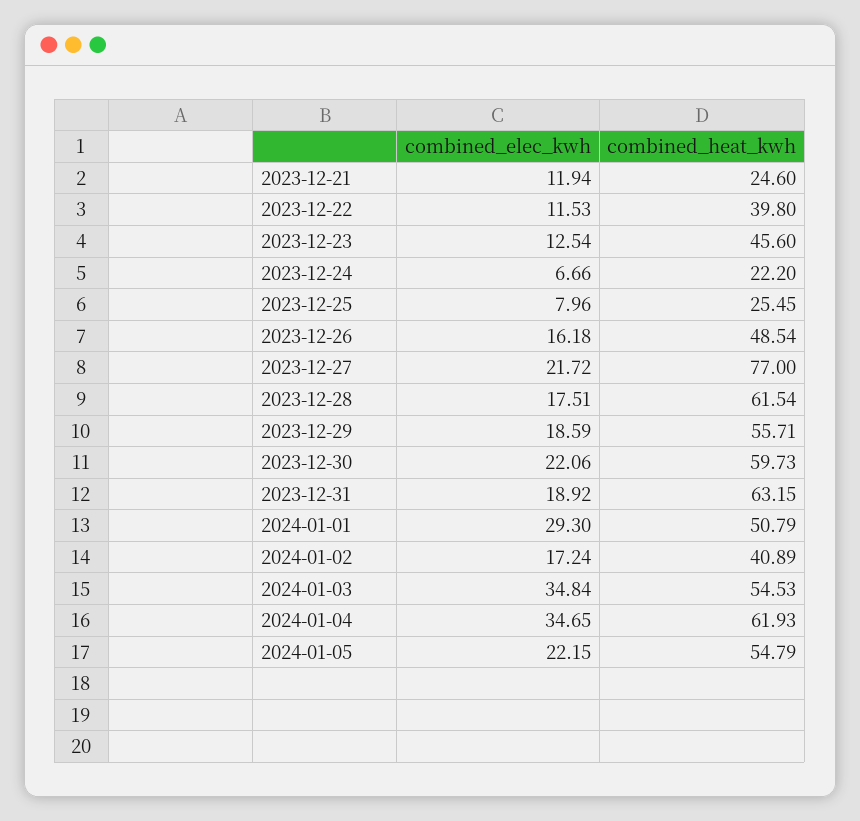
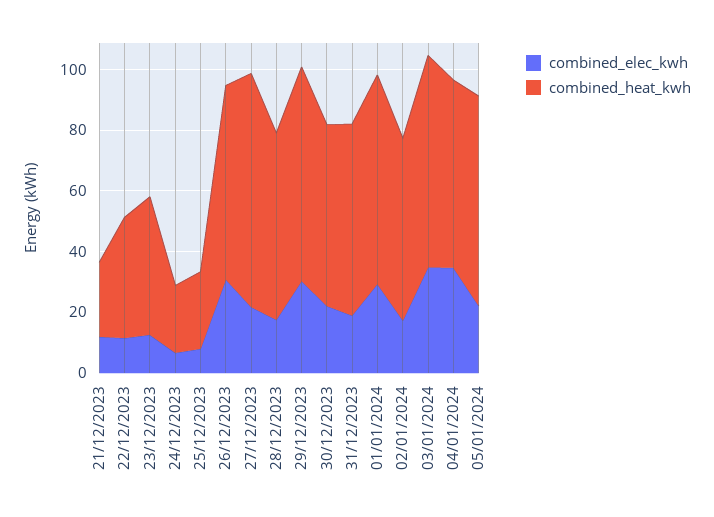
  {
    "combined_elec_kwh": {
      "2023-12-21": 11.94,
      "2023-12-22": 11.53,
      "2023-12-23": 12.54,
      "2023-12-24": 6.66,
      "2023-12-25": 7.96,
-     "2023-12-26": 16.18,
+     "2023-12-26": 30,
      "2023-12-27": 21.72,
      "2023-12-28": 17.51,
-     "2023-12-29": 18.59,
+     "2023-12-29": 30,
      "2023-12-30": 22.06,
      "2023-12-31": 18.92,
      "2024-01-01": 29.3,
      "2024-01-02": 17.24,
      "2024-01-03": 34.84,
      "2024-01-04": 34.65,
      "2024-01-05": 22.15
    },
    "combined_heat_kwh": {
      "2023-12-21": 24.6,
      "2023-12-22": 39.8,
      "2023-12-23": 45.6,
      "2023-12-24": 22.2,
      "2023-12-25": 25.45,
-     "2023-12-26": 48.54,
+     "2023-12-26": 65,
      "2023-12-27": 77,
      "2023-12-28": 61.54,
-     "2023-12-29": 55.71,
+     "2023-12-29": 70,
      "2023-12-30": 59.73,
      "2023-12-31": 63.15,
-     "2024-01-01": 50.79,
+     "2024-01-01": 70,
-     "2024-01-02": 40.89,
+     "2024-01-02": 60,
-     "2024-01-03": 54.53,
+     "2024-01-03": 70,
      "2024-01-04": 61.93,
-     "2024-01-05": 54.79
+     "2024-01-05": 70
    }
  }

